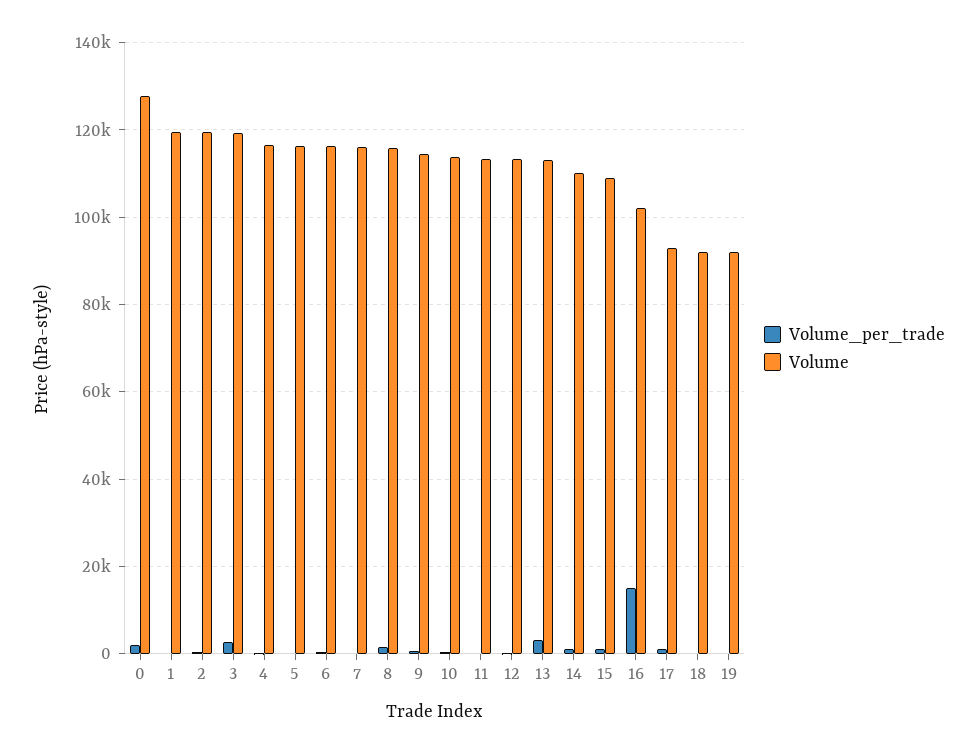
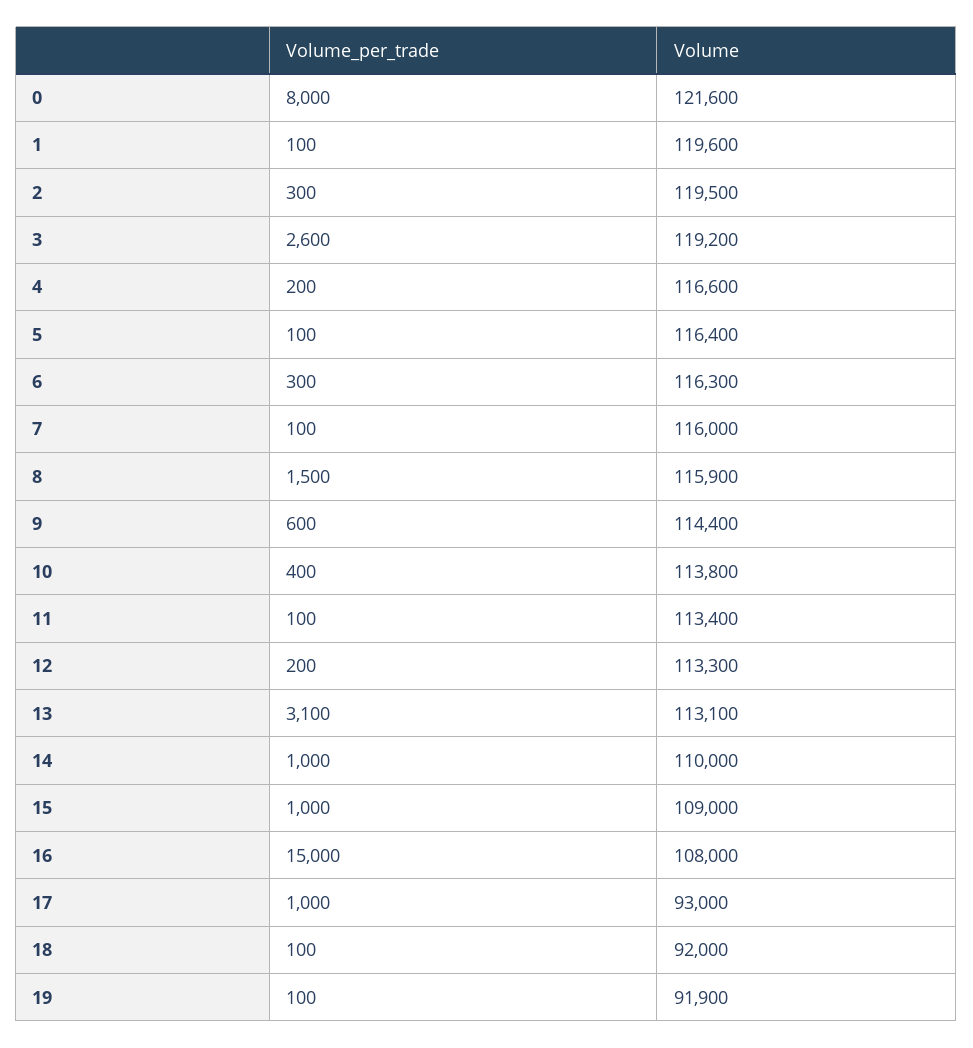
  {
    "Volume_per_trade": {
-     "0": 2000,
+     "0": 8000,
      "1": 100,
      "2": 300,
      "3": 2600,
      "4": 200,
      "5": 100,
      "6": 300,
      "7": 100,
      "8": 1500,
      "9": 600,
      "10": 400,
      "11": 100,
      "12": 200,
      "13": 3100,
      "14": 1000,
      "15": 1000,
      "16": 15000,
      "17": 1000,
      "18": 100,
      "19": 100
    },
    "Volume": {
-     "0": 128000,
+     "0": 121600,
      "1": 119600,
      "2": 119500,
      "3": 119200,
      "4": 116600,
      "5": 116400,
      "6": 116300,
      "7": 116000,
      "8": 115900,
      "9": 114400,
      "10": 113800,
      "11": 113400,
      "12": 113300,
      "13": 113100,
      "14": 110000,
      "15": 109000,
-     "16": 102000,
+     "16": 108000,
      "17": 93000,
      "18": 92000,
      "19": 91900
    }
  }

